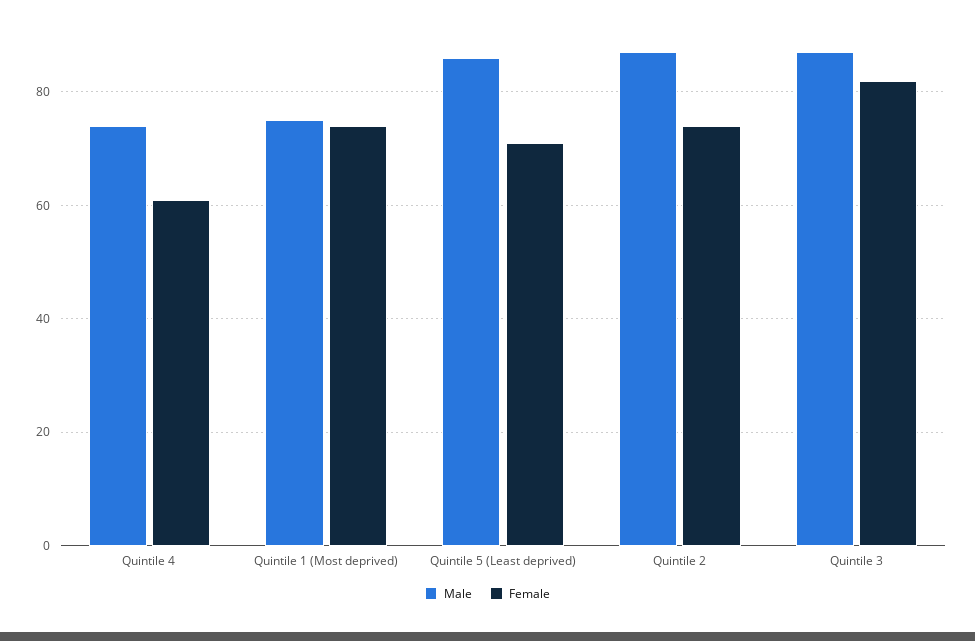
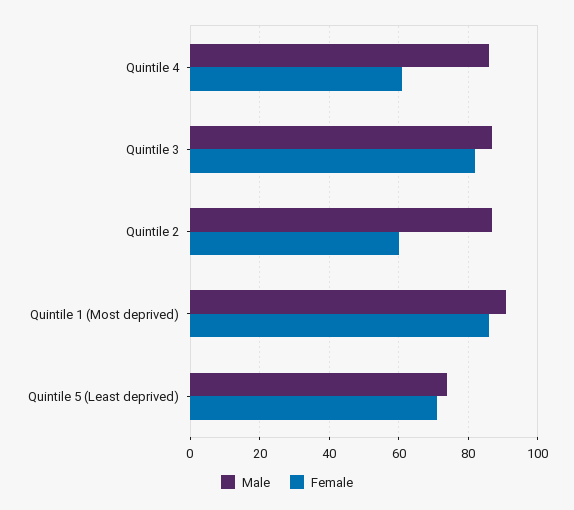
  {
    "Male": {
-     "Quintile 4": 75,
+     "Quintile 4": 85,
-     "Quintile 1 (Most deprived)": 75,
+     "Quintile 1 (Most deprived)": 90,
-     "Quintile 5 (Least deprived)": 85,
+     "Quintile 5 (Least deprived)": 75,
      "Quintile 2": 85,
      "Quintile 3": 85
    },
    "Female": {
      "Quintile 4": 60,
-     "Quintile 1 (Most deprived)": 75,
+     "Quintile 1 (Most deprived)": 85,
      "Quintile 5 (Least deprived)": 70,
-     "Quintile 2": 75,
+     "Quintile 2": 60,
      "Quintile 3": 80
    }
  }

